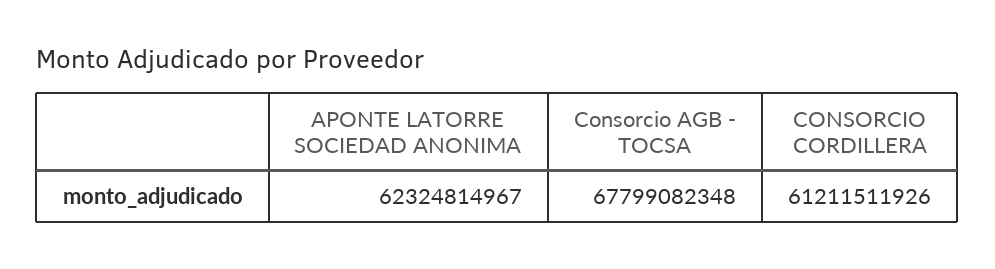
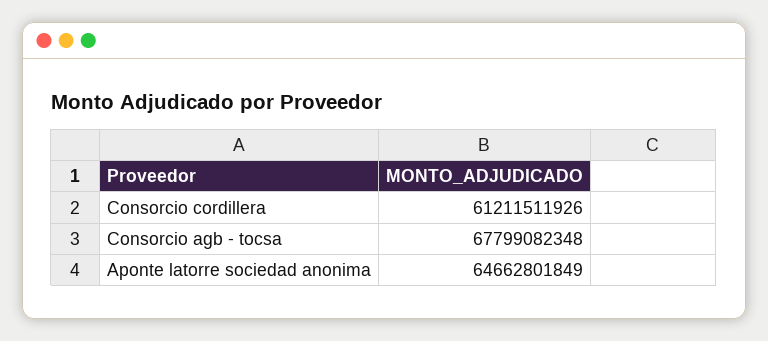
  {
-   "APONTE LATORRE SOCIEDAD ANONIMA": 62324814967,
+   "APONTE LATORRE SOCIEDAD ANONIMA": 64662801849,
    "Consorcio AGB - TOCSA": 67799082348,
    "CONSORCIO CORDILLERA": 61211511926
  }

